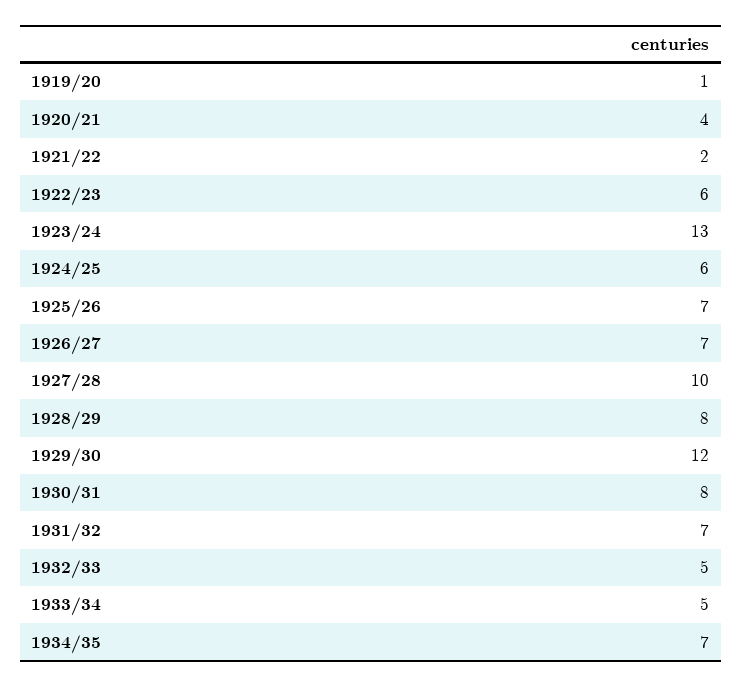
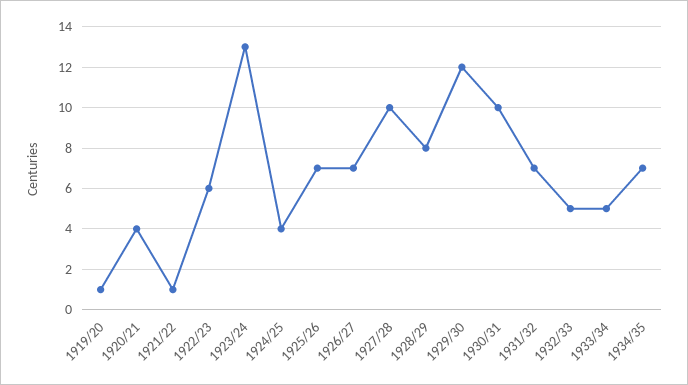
  {
    "1919/20": 1,
    "1920/21": 4,
-   "1921/22": 2,
+   "1921/22": 1,
    "1922/23": 6,
    "1923/24": 13,
-   "1924/25": 6,
+   "1924/25": 4,
    "1925/26": 7,
    "1926/27": 7,
    "1927/28": 10,
    "1928/29": 8,
    "1929/30": 12,
-   "1930/31": 8,
+   "1930/31": 10,
    "1931/32": 7,
    "1932/33": 5,
    "1933/34": 5,
    "1934/35": 7
  }

